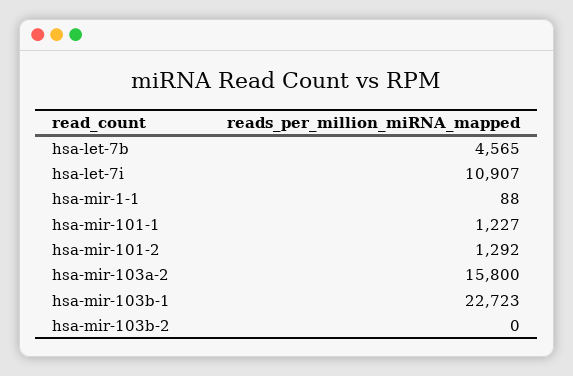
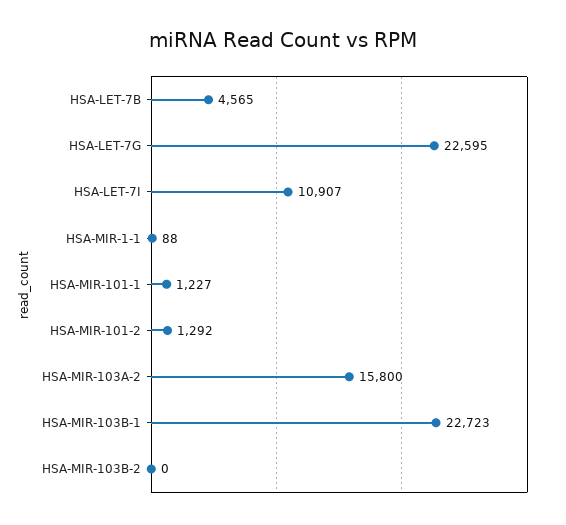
  {
    "hsa-let-7b": 4565,
    "hsa-let-7i": 10907,
    "hsa-mir-1-1": 88,
    "hsa-mir-101-1": 1227,
    "hsa-mir-101-2": 1292,
    "hsa-mir-103a-2": 15800,
    "hsa-mir-103b-1": 22723,
-   "hsa-mir-103b-2": 0
+   "hsa-mir-103b-2": 0,
+   "HSA-LET-7G": 22595
  }

